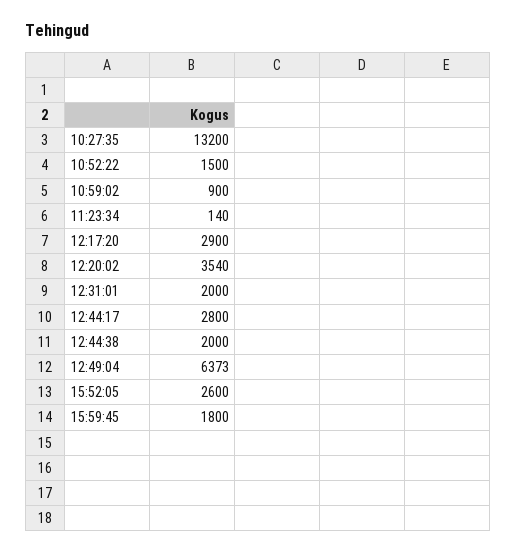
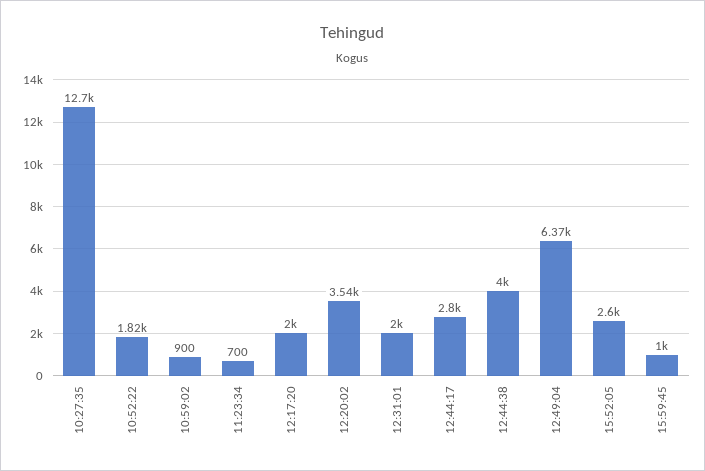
  {
-   "10:27:35": 13200,
+   "10:27:35": 12700,
-   "10:52:22": 1500,
+   "10:52:22": 1820,
    "10:59:02": 900,
-   "11:23:34": 140,
+   "11:23:34": 700,
-   "12:17:20": 2900,
+   "12:17:20": 2000,
    "12:20:02": 3540,
    "12:31:01": 2000,
    "12:44:17": 2800,
-   "12:44:38": 2000,
+   "12:44:38": 4000,
    "12:49:04": 6373,
    "15:52:05": 2600,
-   "15:59:45": 1800
+   "15:59:45": 1000
  }

